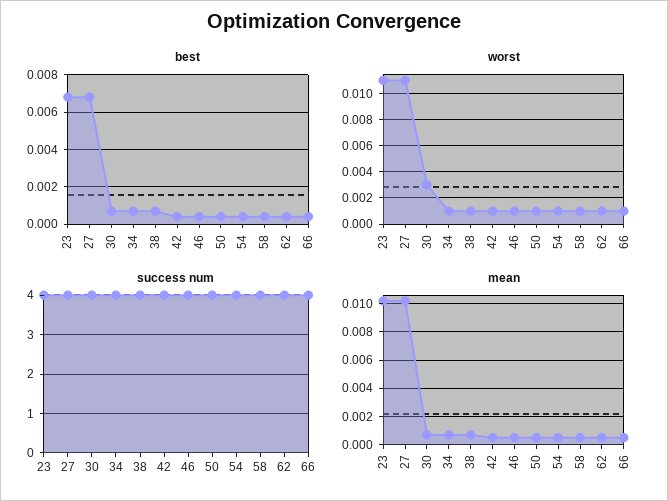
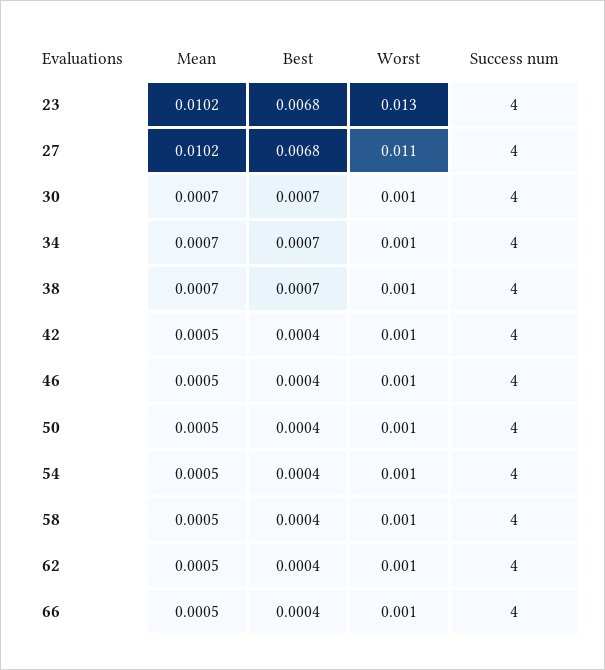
  {
    "best": {
      "23": 0.0068,
      "27": 0.0068,
      "30": 0.0007,
      "34": 0.0007,
      "38": 0.0007,
      "42": 0.0004,
      "46": 0.0004,
      "50": 0.0004,
      "54": 0.0004,
      "58": 0.0004,
      "62": 0.0004,
      "66": 0.0004
    },
    "worst": {
-     "23": 0.011,
+     "23": 0.013,
      "27": 0.011,
-     "30": 0.003,
+     "30": 0.001,
      "34": 0.001,
      "38": 0.001,
      "42": 0.001,
      "46": 0.001,
      "50": 0.001,
      "54": 0.001,
      "58": 0.001,
      "62": 0.001,
      "66": 0.001
    },
    "success num": {
      "23": 4,
      "27": 4,
      "30": 4,
      "34": 4,
      "38": 4,
      "42": 4,
      "46": 4,
      "50": 4,
      "54": 4,
      "58": 4,
      "62": 4,
      "66": 4
    },
    "mean": {
      "23": 0.0102,
      "27": 0.0102,
      "30": 0.0007,
      "34": 0.0007,
      "38": 0.0007,
      "42": 0.0005,
      "46": 0.0005,
      "50": 0.0005,
      "54": 0.0005,
      "58": 0.0005,
      "62": 0.0005,
      "66": 0.0005
    }
  }

